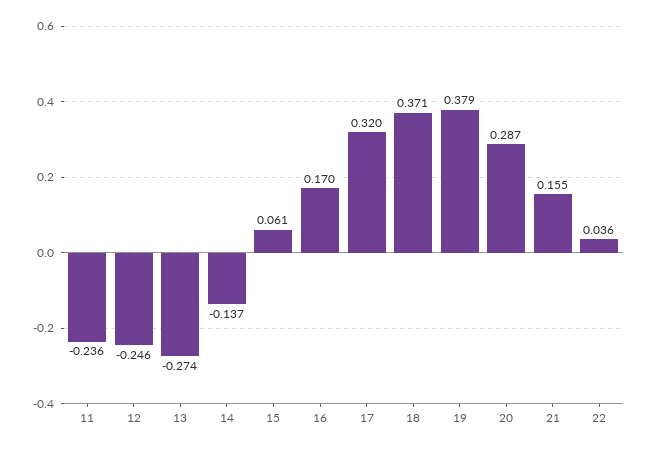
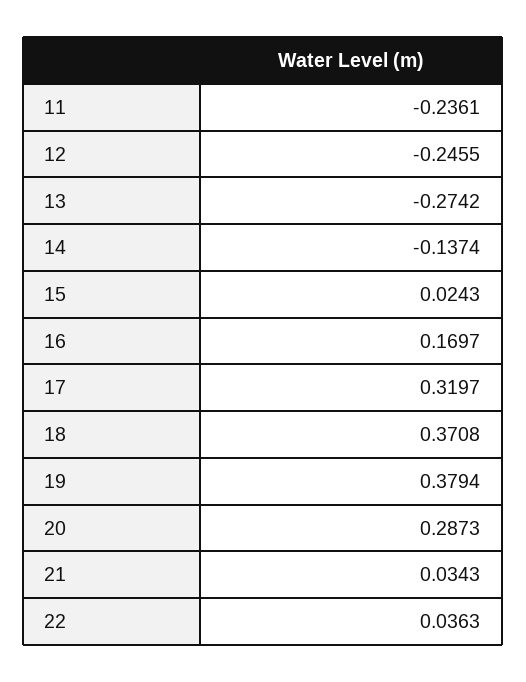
  {
    "11": -0.2361,
    "12": -0.2455,
    "13": -0.2742,
    "14": -0.1374,
-   "15": 0.061,
+   "15": 0.0243,
    "16": 0.1697,
    "17": 0.3197,
    "18": 0.3708,
    "19": 0.3794,
    "20": 0.2873,
-   "21": 0.155,
+   "21": 0.0343,
    "22": 0.0363
  }

